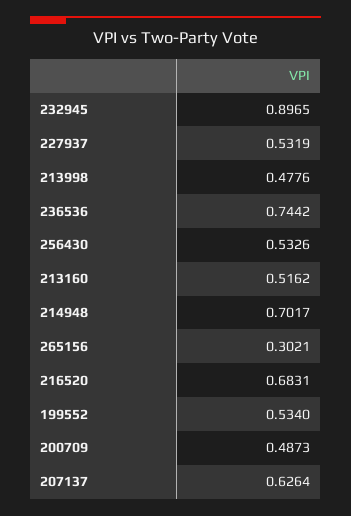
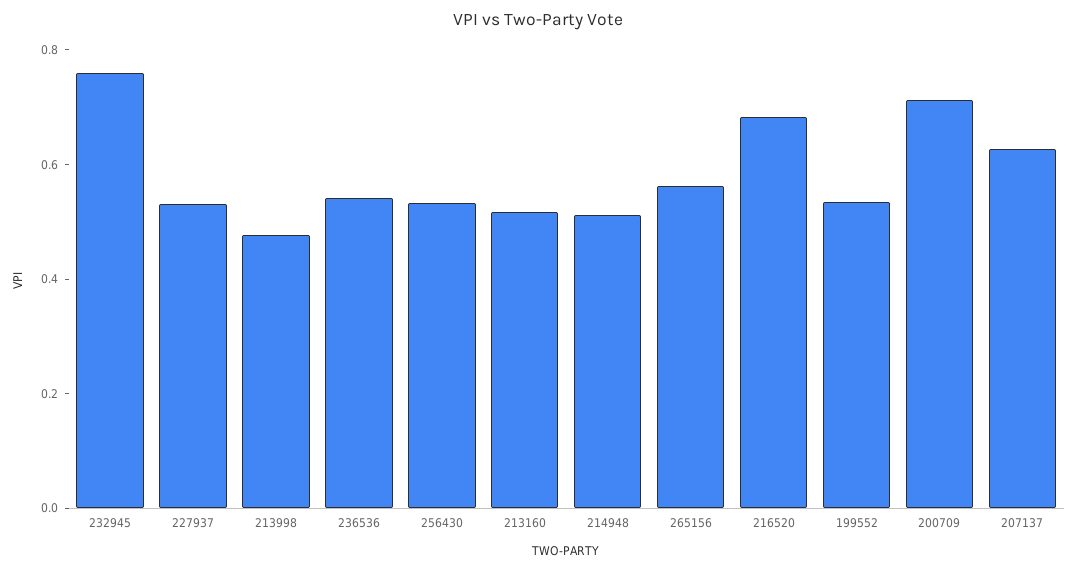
  {
-   "232945": 0.8965,
+   "232945": 0.75,
    "227937": 0.5319,
    "213998": 0.4776,
-   "236536": 0.7442,
+   "236536": 0.55,
    "256430": 0.5326,
    "213160": 0.5162,
-   "214948": 0.7017,
+   "214948": 0.5,
-   "265156": 0.3021,
+   "265156": 0.55,
    "216520": 0.6831,
    "199552": 0.534,
-   "200709": 0.4873,
+   "200709": 0.7,
    "207137": 0.6264
  }

